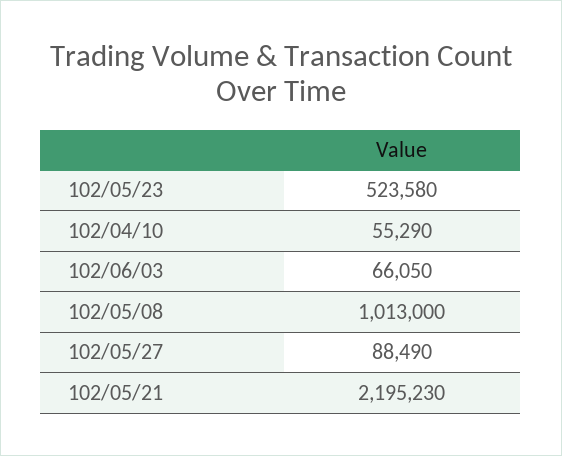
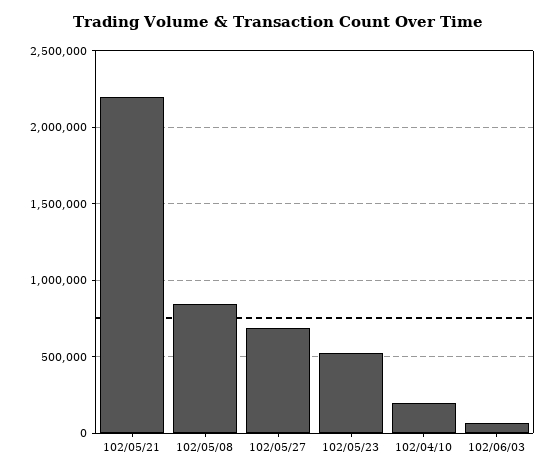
  {
    "102/05/23": 523580,
-   "102/04/10": 55290,
+   "102/04/10": 200000,
    "102/06/03": 66050,
-   "102/05/08": 1013000,
+   "102/05/08": 850000,
-   "102/05/27": 88490,
+   "102/05/27": 700000,
    "102/05/21": 2195230
  }

